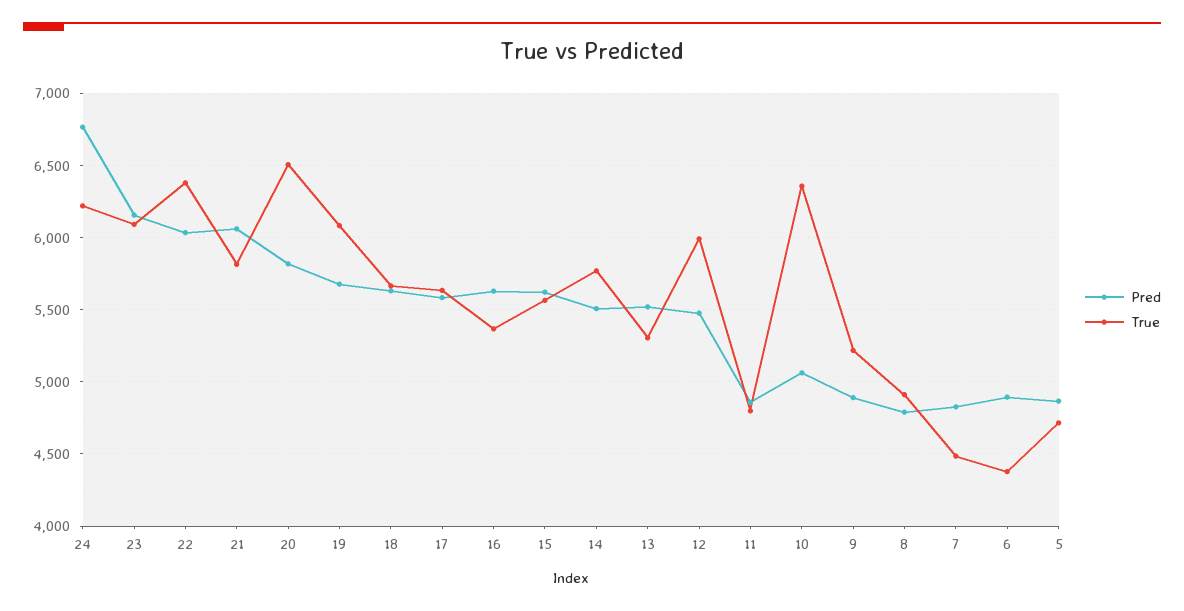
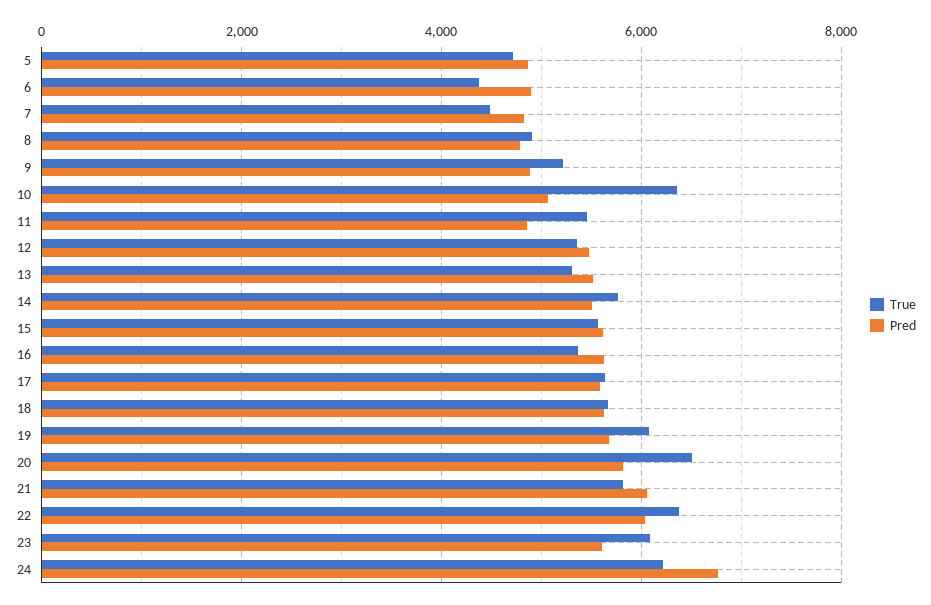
  {
    "Pred": {
      "24": 6750,
-     "23": 6150,
+     "23": 5600,
      "22": 6050,
      "21": 6050,
      "20": 5800,
      "19": 5700,
      "18": 5650,
      "17": 5600,
      "16": 5650,
      "15": 5600,
      "14": 5500,
      "13": 5500,
      "12": 5500,
      "11": 4850,
      "10": 5050,
      "9": 4900,
      "8": 4800,
      "7": 4850,
      "6": 4900,
      "5": 4850
    },
    "True": {
      "24": 6200,
      "23": 6100,
      "22": 6400,
      "21": 5800,
      "20": 6500,
      "19": 6100,
      "18": 5650,
      "17": 5650,
      "16": 5350,
      "15": 5550,
      "14": 5750,
      "13": 5300,
-     "12": 6000,
+     "12": 5400,
-     "11": 4800,
+     "11": 5400,
      "10": 6350,
      "9": 5200,
      "8": 4900,
      "7": 4500,
      "6": 4400,
      "5": 4700
    }
  }

